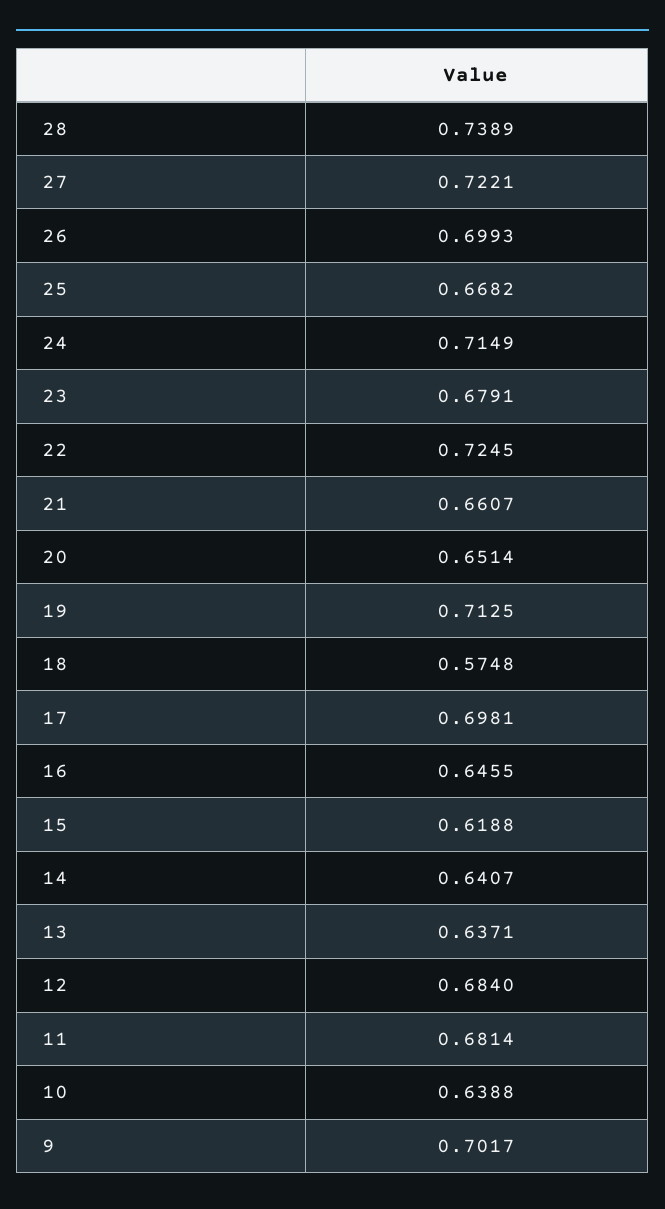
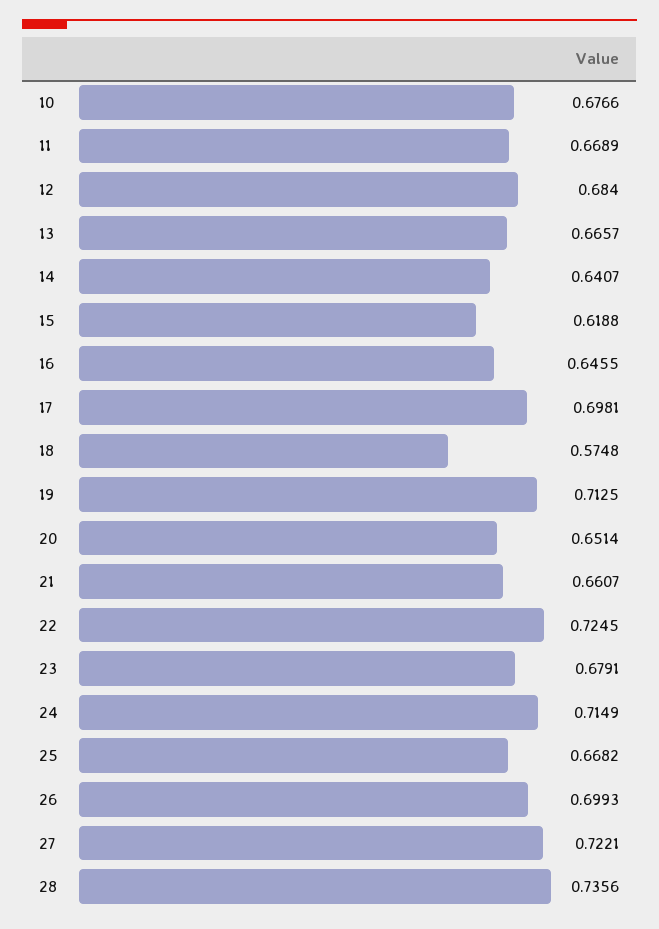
  {
-   "28": 0.7389,
+   "28": 0.7356,
    "27": 0.7221,
    "26": 0.6993,
    "25": 0.6682,
    "24": 0.7149,
    "23": 0.6791,
    "22": 0.7245,
    "21": 0.6607,
    "20": 0.6514,
    "19": 0.7125,
    "18": 0.5748,
    "17": 0.6981,
    "16": 0.6455,
    "15": 0.6188,
    "14": 0.6407,
-   "13": 0.6371,
+   "13": 0.6657,
    "12": 0.684,
-   "11": 0.6814,
+   "11": 0.6689,
-   "10": 0.6388,
+   "10": 0.6766
-   "9": 0.7017
  }

